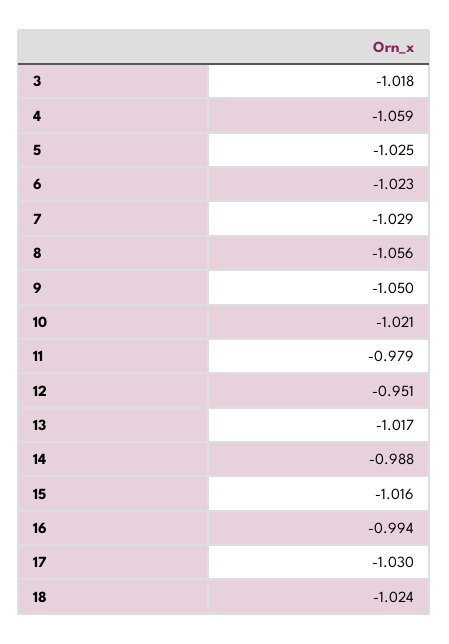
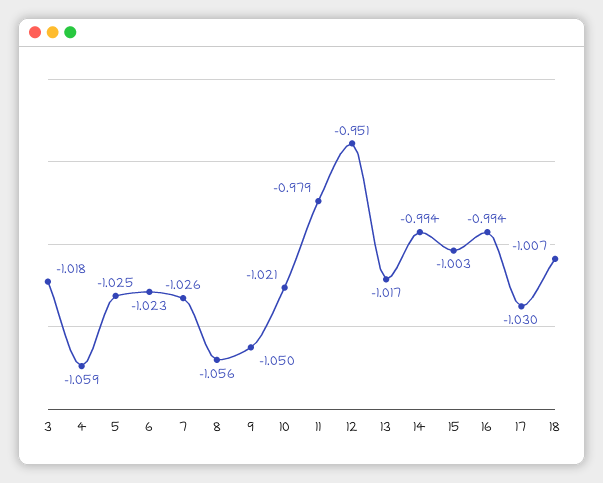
  {
    "3": -1.018,
    "4": -1.059,
    "5": -1.025,
    "6": -1.023,
-   "7": -1.029,
+   "7": -1.026,
    "8": -1.056,
    "9": -1.05,
    "10": -1.021,
    "11": -0.979,
    "12": -0.951,
    "13": -1.017,
-   "14": -0.988,
+   "14": -0.994,
-   "15": -1.016,
+   "15": -1.003,
    "16": -0.994,
    "17": -1.03,
-   "18": -1.024
+   "18": -1.007
  }

